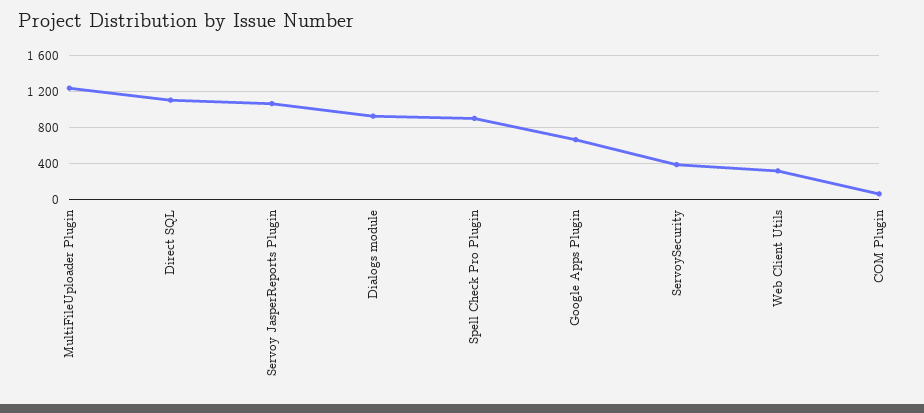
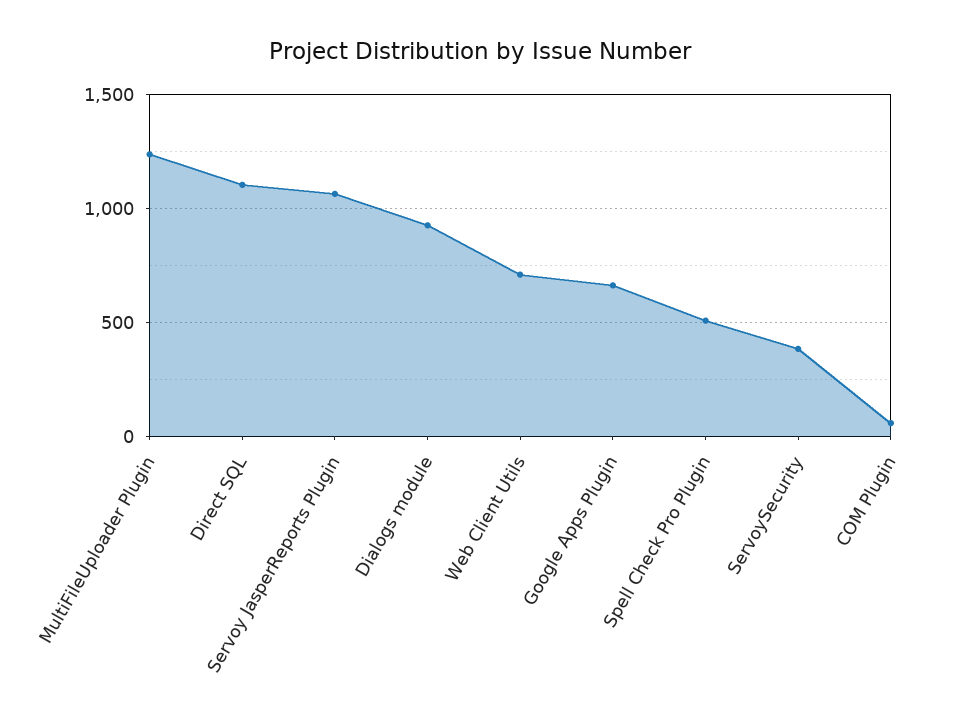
  {
    "MultiFileUploader Plugin": 1250,
    "Direct SQL": 1100,
    "Servoy JasperReports Plugin": 1050,
    "Dialogs module": 950,
-   "Spell Check Pro Plugin": 900,
+   "Spell Check Pro Plugin": 500,
    "Google Apps Plugin": 650,
    "ServoySecurity": 400,
-   "Web Client Utils": 300,
+   "Web Client Utils": 700,
    "COM Plugin": 50
  }

